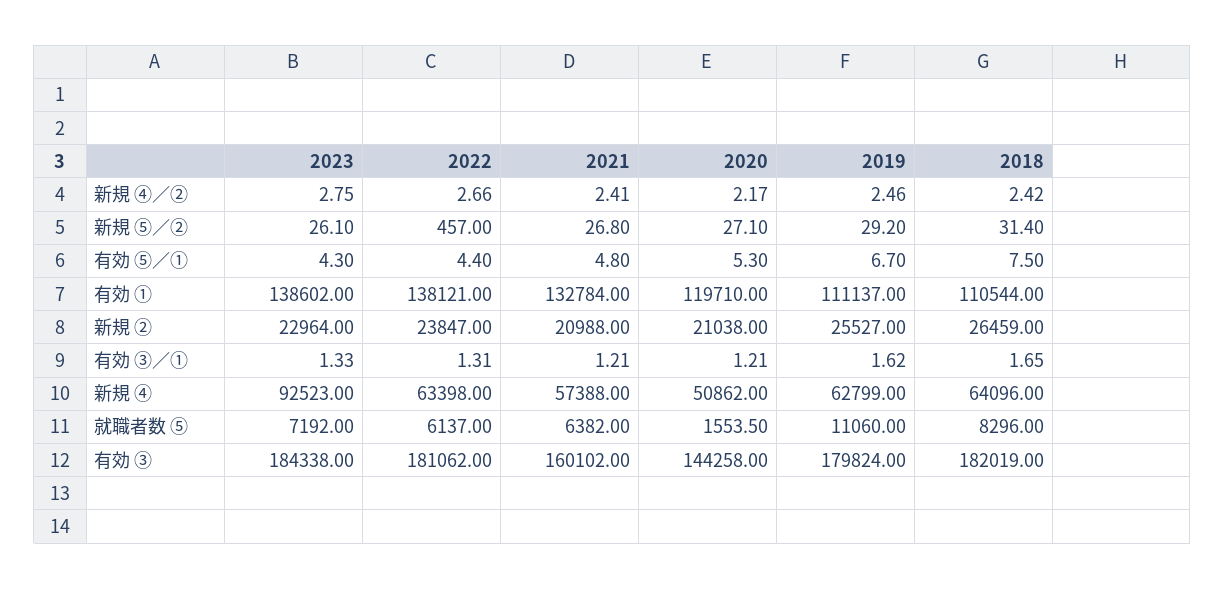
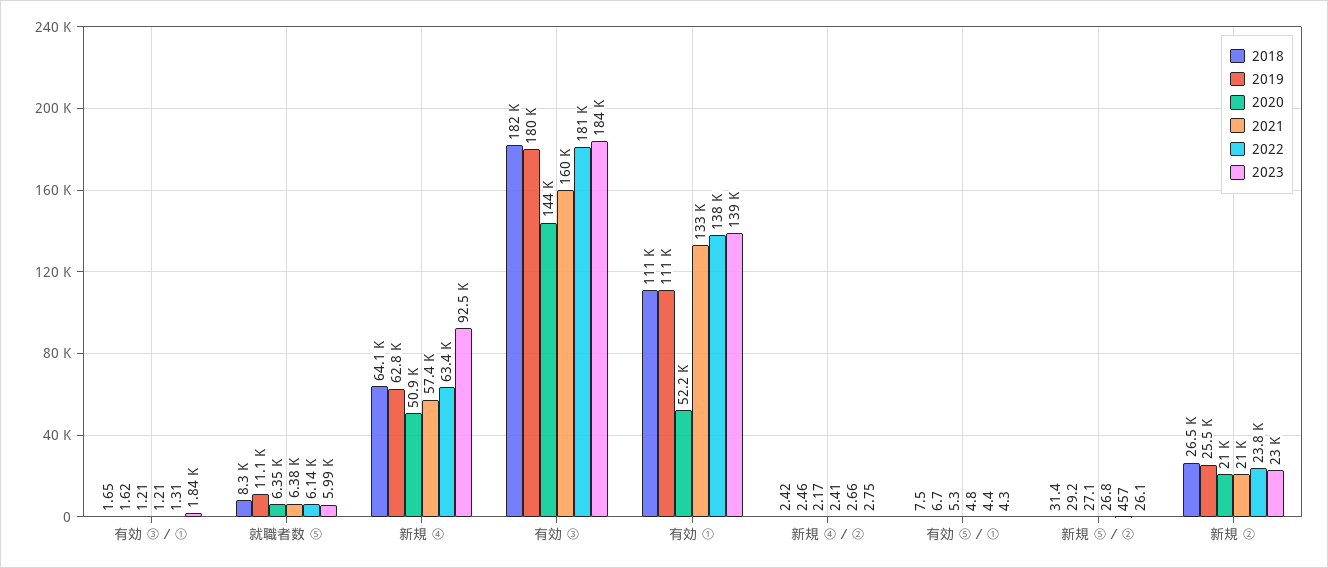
  {
    "2023": {
      "新規 ④／②": 2.75,
      "新規 ⑤／②": 26.1,
      "有効 ⑤／①": 4.3,
      "有効 ①": 138602,
      "新規 ②": 22964,
-     "有効 ③／①": 1.33,
+     "有効 ③／①": 1840,
      "新規 ④": 92523,
-     "就職者数 ⑤": 7192,
+     "就職者数 ⑤": 5990,
      "有効 ③": 184338
    },
    "2022": {
      "新規 ④／②": 2.66,
      "新規 ⑤／②": 457,
      "有効 ⑤／①": 4.4,
      "有効 ①": 138121,
      "新規 ②": 23847,
      "有効 ③／①": 1.31,
      "新規 ④": 63398,
      "就職者数 ⑤": 6137,
      "有効 ③": 181062
    },
    "2021": {
      "新規 ④／②": 2.41,
      "新規 ⑤／②": 26.8,
      "有効 ⑤／①": 4.8,
      "有効 ①": 132784,
      "新規 ②": 20988,
      "有効 ③／①": 1.21,
      "新規 ④": 57388,
      "就職者数 ⑤": 6382,
      "有効 ③": 160102
    },
    "2020": {
      "新規 ④／②": 2.17,
      "新規 ⑤／②": 27.1,
      "有効 ⑤／①": 5.3,
-     "有効 ①": 119710,
+     "有効 ①": 52200,
      "新規 ②": 21038,
      "有効 ③／①": 1.21,
      "新規 ④": 50862,
-     "就職者数 ⑤": 1553.5,
+     "就職者数 ⑤": 6350,
      "有効 ③": 144258
    },
    "2019": {
      "新規 ④／②": 2.46,
      "新規 ⑤／②": 29.2,
      "有効 ⑤／①": 6.7,
      "有効 ①": 111137,
      "新規 ②": 25527,
      "有効 ③／①": 1.62,
      "新規 ④": 62799,
      "就職者数 ⑤": 11060,
      "有効 ③": 179824
    },
    "2018": {
      "新規 ④／②": 2.42,
      "新規 ⑤／②": 31.4,
      "有効 ⑤／①": 7.5,
      "有効 ①": 110544,
      "新規 ②": 26459,
      "有効 ③／①": 1.65,
      "新規 ④": 64096,
      "就職者数 ⑤": 8296,
      "有効 ③": 182019
    }
  }

